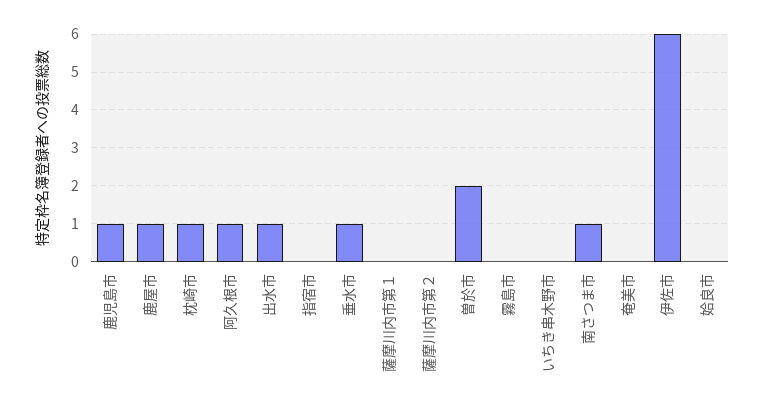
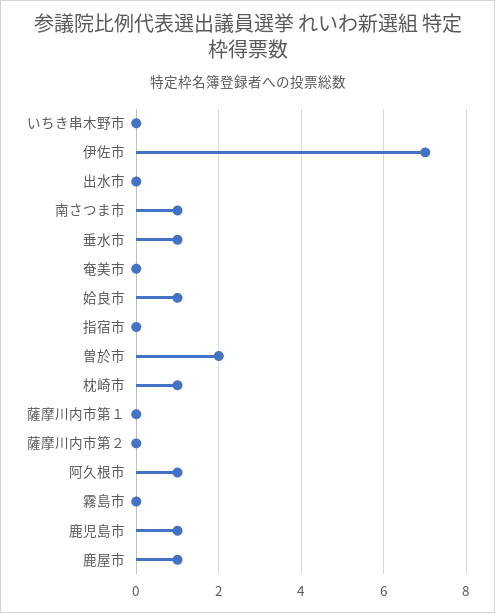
  {
    "鹿児島市": 1,
    "鹿屋市": 1,
    "枕崎市": 1,
    "阿久根市": 1,
-   "出水市": 1,
+   "出水市": 0,
    "指宿市": 0,
    "垂水市": 1,
    "薩摩川内市第１": 0,
    "薩摩川内市第２": 0,
    "曽於市": 2,
    "霧島市": 0,
    "いちき串木野市": 0,
    "南さつま市": 1,
    "奄美市": 0,
-   "伊佐市": 6,
+   "伊佐市": 7,
-   "姶良市": 0
+   "姶良市": 1
  }

